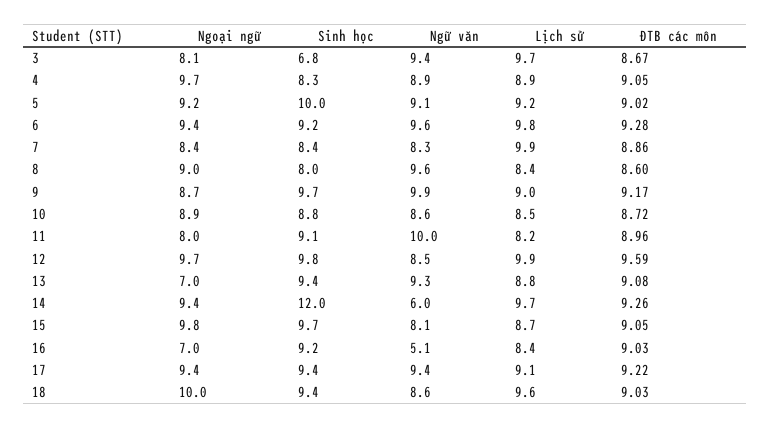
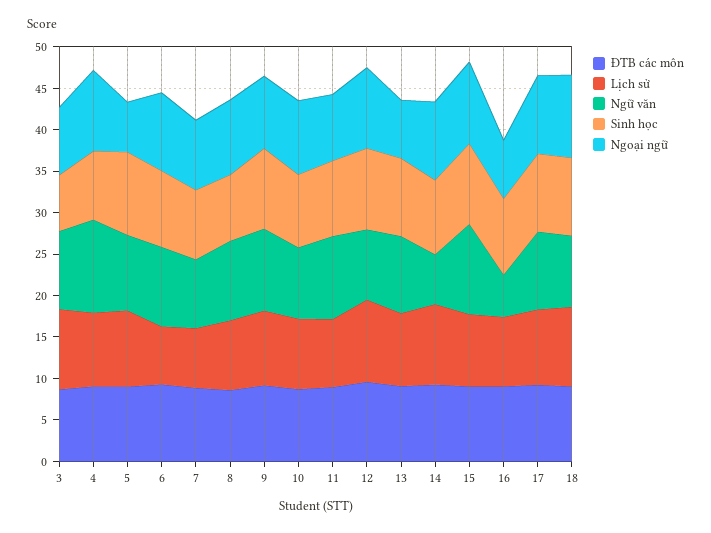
  {
    "Ngoại ngữ": {
      "3": 8.1,
      "4": 9.7,
-     "5": 9.2,
+     "5": 6,
      "6": 9.4,
      "7": 8.4,
      "8": 9,
      "9": 8.7,
      "10": 8.9,
      "11": 8,
      "12": 9.7,
      "13": 7,
      "14": 9.4,
      "15": 9.8,
      "16": 7,
      "17": 9.4,
      "18": 10
    },
    "Sinh học": {
      "3": 6.8,
      "4": 8.3,
      "5": 10,
      "6": 9.2,
      "7": 8.4,
      "8": 8,
      "9": 9.7,
      "10": 8.8,
      "11": 9.1,
      "12": 9.8,
      "13": 9.4,
-     "14": 12,
+     "14": 9,
      "15": 9.7,
      "16": 9.2,
      "17": 9.4,
      "18": 9.4
    },
    "Ngữ văn": {
      "3": 9.4,
-     "4": 8.9,
+     "4": 11,
      "5": 9.1,
      "6": 9.6,
      "7": 8.3,
      "8": 9.6,
      "9": 9.9,
      "10": 8.6,
      "11": 10,
      "12": 8.5,
      "13": 9.3,
      "14": 6,
-     "15": 8.1,
+     "15": 11,
      "16": 5.1,
      "17": 9.4,
      "18": 8.6
    },
    "Lịch sử": {
      "3": 9.7,
      "4": 8.9,
      "5": 9.2,
-     "6": 9.8,
+     "6": 7,
-     "7": 9.9,
+     "7": 7,
      "8": 8.4,
      "9": 9,
      "10": 8.5,
      "11": 8.2,
      "12": 9.9,
      "13": 8.8,
      "14": 9.7,
      "15": 8.7,
      "16": 8.4,
      "17": 9.1,
      "18": 9.6
    },
    "ĐTB các môn": {
      "3": 8.67,
      "4": 9.05,
      "5": 9.02,
      "6": 9.28,
      "7": 8.86,
      "8": 8.6,
      "9": 9.17,
      "10": 8.72,
      "11": 8.96,
      "12": 9.59,
      "13": 9.08,
      "14": 9.26,
      "15": 9.05,
      "16": 9.03,
      "17": 9.22,
      "18": 9.03
    }
  }

